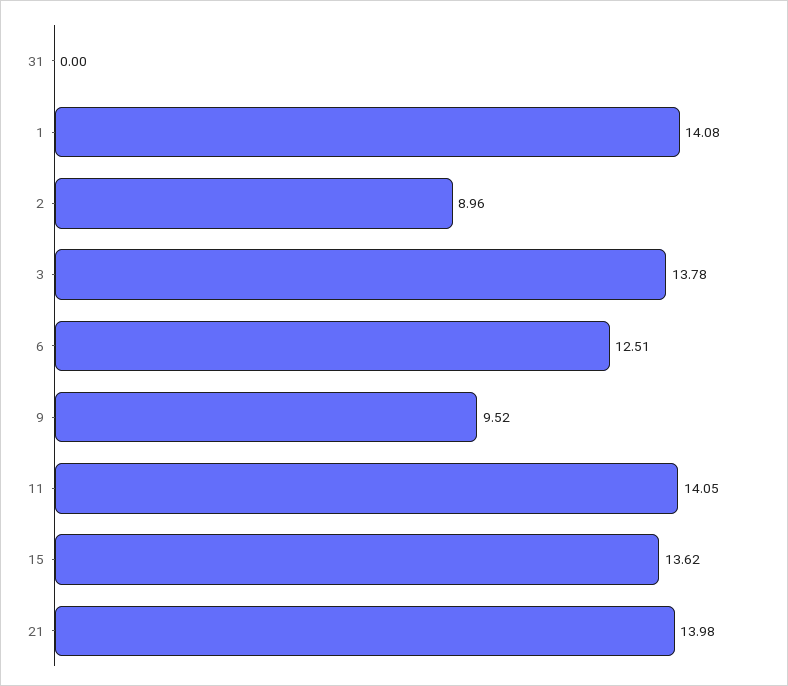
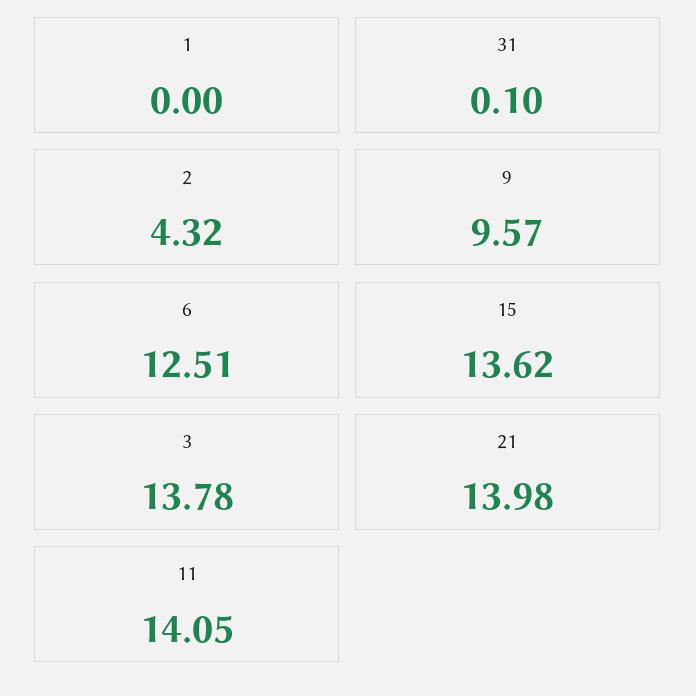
  {
-   "31": 0,
+   "31": 0.1,
-   "1": 14.08,
+   "1": 0,
-   "2": 8.96,
+   "2": 4.32,
    "3": 13.78,
    "6": 12.51,
-   "9": 9.52,
+   "9": 9.57,
    "11": 14.05,
    "15": 13.62,
    "21": 13.98
  }

